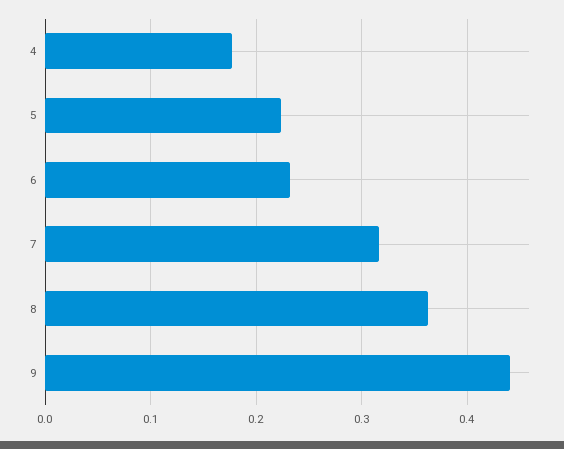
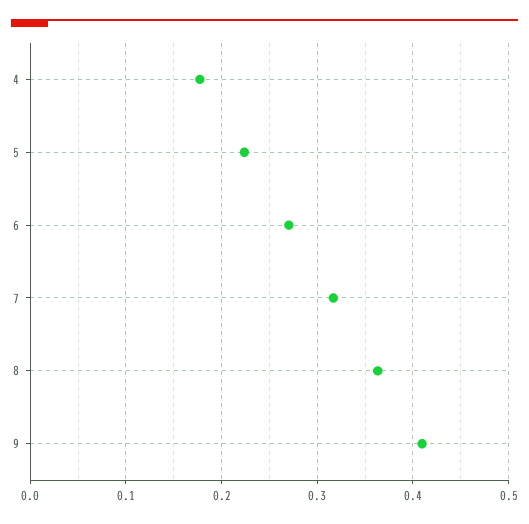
  {
    "4": 0.18,
    "5": 0.22,
-   "6": 0.23,
+   "6": 0.27,
    "7": 0.32,
    "8": 0.36,
-   "9": 0.44
+   "9": 0.41
  }

